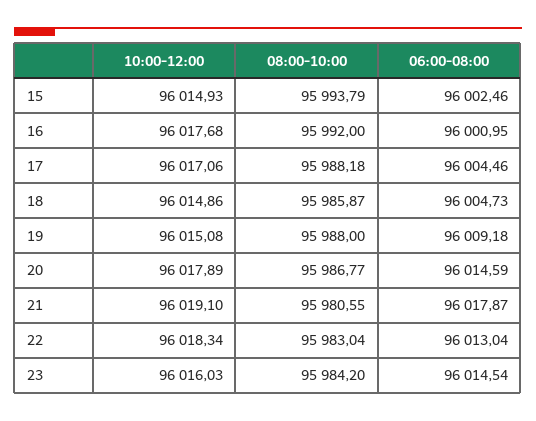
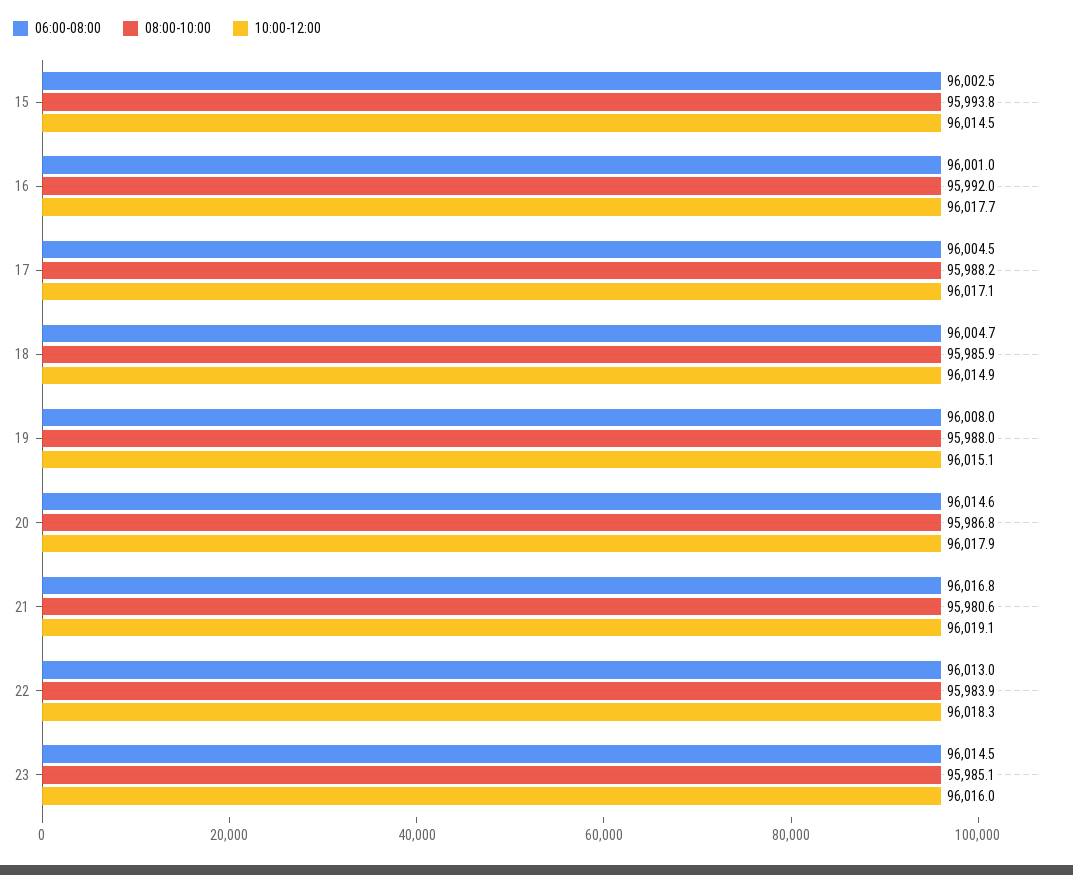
  {
    "10:00-12:00": {
-     "15": 96014.93,
+     "15": 96014.5,
      "16": 96017.68,
      "17": 96017.06,
      "18": 96014.86,
      "19": 96015.08,
      "20": 96017.89,
      "21": 96019.1,
      "22": 96018.34,
      "23": 96016.03
    },
    "08:00-10:00": {
      "15": 95993.79,
      "16": 95992,
      "17": 95988.18,
      "18": 95985.87,
      "19": 95988,
      "20": 95986.77,
      "21": 95980.55,
-     "22": 95983.04,
+     "22": 95983.9,
-     "23": 95984.2
+     "23": 95985.1
    },
    "06:00-08:00": {
      "15": 96002.46,
      "16": 96000.95,
      "17": 96004.46,
      "18": 96004.73,
-     "19": 96009.18,
+     "19": 96008,
      "20": 96014.59,
-     "21": 96017.87,
+     "21": 96016.8,
      "22": 96013.04,
      "23": 96014.54
    }
  }

